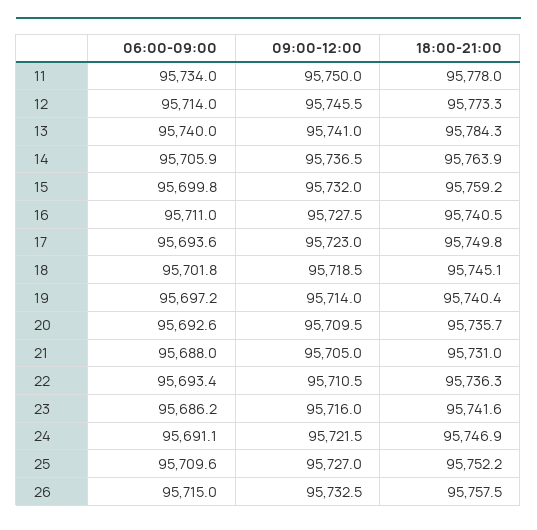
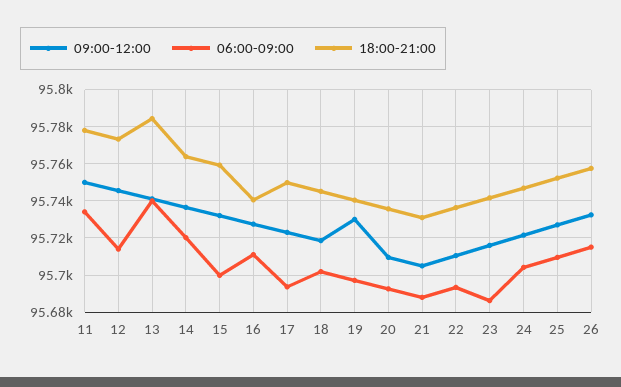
  {
    "06:00-09:00": {
      "11": 95734,
      "12": 95714,
      "13": 95740,
-     "14": 95705.9,
+     "14": 95720,
      "15": 95699.8,
      "16": 95711,
      "17": 95693.6,
      "18": 95701.8,
      "19": 95697.2,
      "20": 95692.6,
      "21": 95688,
      "22": 95693.4,
      "23": 95686.2,
-     "24": 95691.1,
+     "24": 95705,
      "25": 95709.6,
      "26": 95715
    },
    "09:00-12:00": {
      "11": 95750,
      "12": 95745.5,
      "13": 95741,
      "14": 95736.5,
      "15": 95732,
      "16": 95727.5,
      "17": 95723,
      "18": 95718.5,
-     "19": 95714,
+     "19": 95730,
      "20": 95709.5,
      "21": 95705,
      "22": 95710.5,
      "23": 95716,
      "24": 95721.5,
      "25": 95727,
      "26": 95732.5
    },
    "18:00-21:00": {
      "11": 95778,
      "12": 95773.3,
      "13": 95784.3,
      "14": 95763.9,
      "15": 95759.2,
      "16": 95740.5,
      "17": 95749.8,
      "18": 95745.1,
      "19": 95740.4,
      "20": 95735.7,
      "21": 95731,
      "22": 95736.3,
      "23": 95741.6,
      "24": 95746.9,
      "25": 95752.2,
      "26": 95757.5
    }
  }

